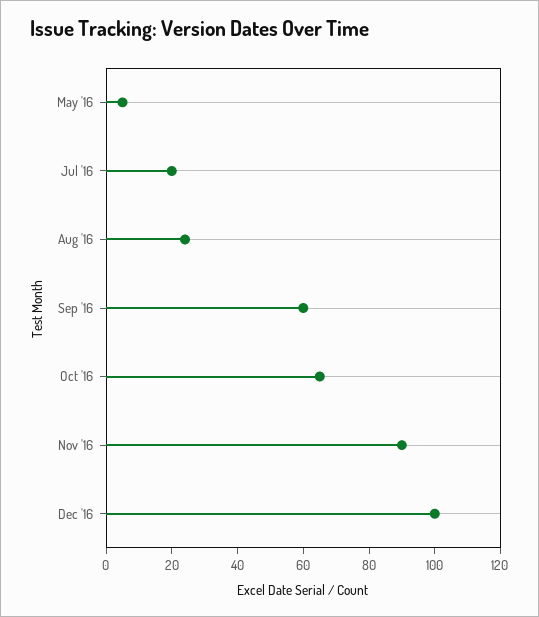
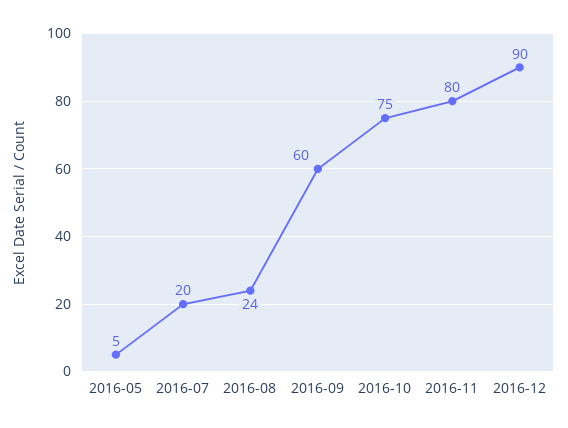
  {
    "May '16": 5,
    "Jul '16": 20,
    "Aug '16": 24,
    "Sep '16": 60,
-   "Oct '16": 65,
+   "Oct '16": 75,
-   "Nov '16": 90,
+   "Nov '16": 80,
-   "Dec '16": 100
+   "Dec '16": 90
  }

